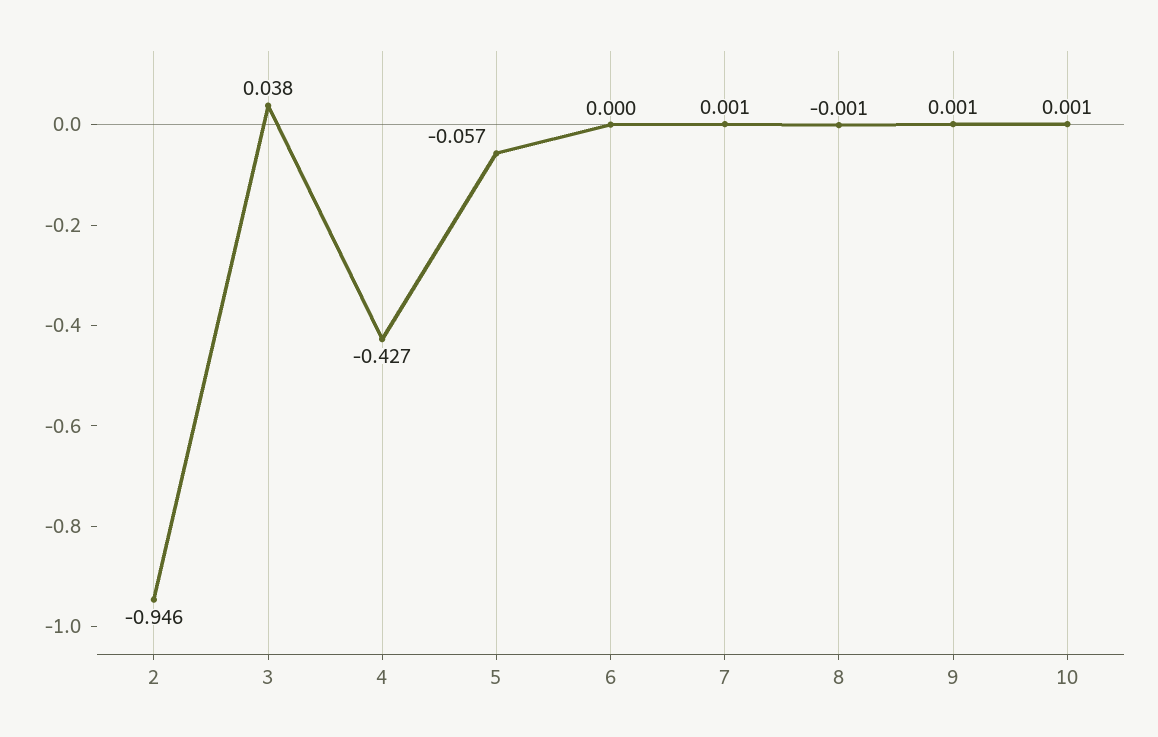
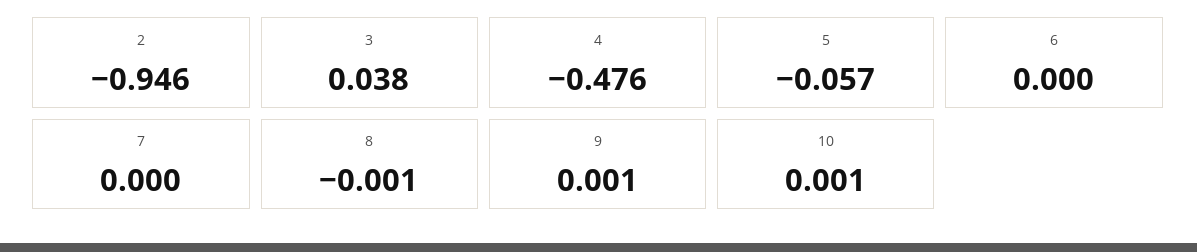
  {
    "2": -0.946,
    "3": 0.038,
-   "4": -0.427,
+   "4": -0.476,
    "5": -0.057,
    "6": 0,
-   "7": 0.001,
+   "7": 0,
    "8": -0.001,
    "9": 0.001,
    "10": 0.001
  }

